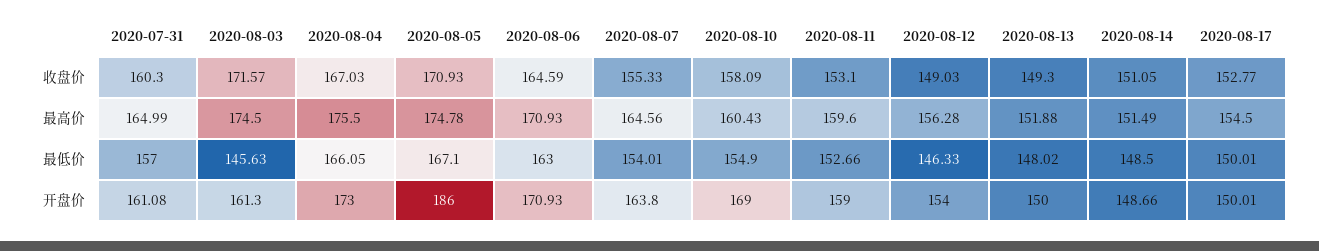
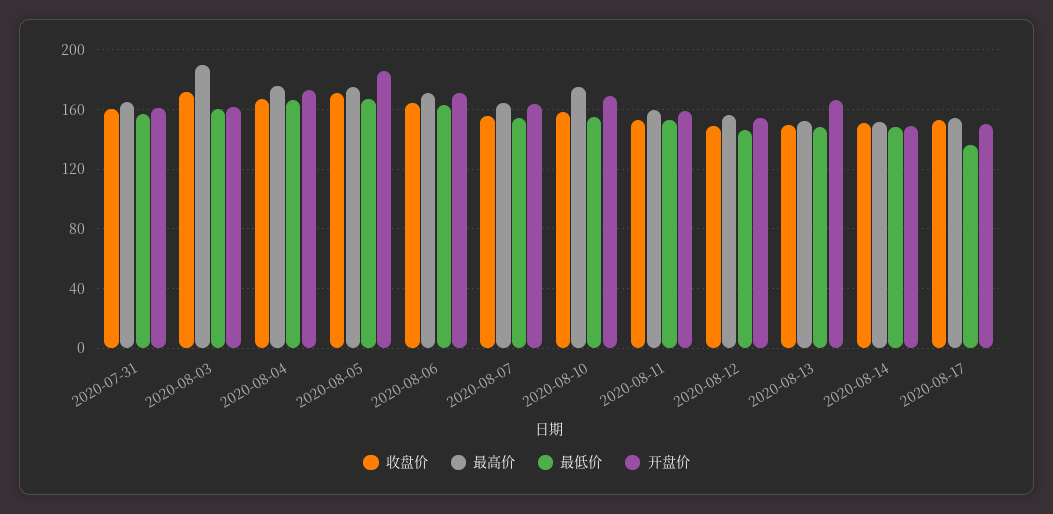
  {
    "收盘价": {
      "2020-07-31": 160.3,
      "2020-08-03": 171.57,
      "2020-08-04": 167.03,
      "2020-08-05": 170.93,
      "2020-08-06": 164.59,
      "2020-08-07": 155.33,
      "2020-08-10": 158.09,
      "2020-08-11": 153.1,
      "2020-08-12": 149.03,
      "2020-08-13": 149.3,
      "2020-08-14": 151.05,
      "2020-08-17": 152.77
    },
    "最高价": {
      "2020-07-31": 164.99,
-     "2020-08-03": 174.5,
+     "2020-08-03": 190,
      "2020-08-04": 175.5,
      "2020-08-05": 174.78,
      "2020-08-06": 170.93,
      "2020-08-07": 164.56,
-     "2020-08-10": 160.43,
+     "2020-08-10": 175,
      "2020-08-11": 159.6,
      "2020-08-12": 156.28,
      "2020-08-13": 151.88,
      "2020-08-14": 151.49,
      "2020-08-17": 154.5
    },
    "最低价": {
      "2020-07-31": 157,
-     "2020-08-03": 145.63,
+     "2020-08-03": 160,
      "2020-08-04": 166.05,
      "2020-08-05": 167.1,
      "2020-08-06": 163,
      "2020-08-07": 154.01,
      "2020-08-10": 154.9,
      "2020-08-11": 152.66,
      "2020-08-12": 146.33,
      "2020-08-13": 148.02,
      "2020-08-14": 148.5,
-     "2020-08-17": 150.01
+     "2020-08-17": 135
    },
    "开盘价": {
      "2020-07-31": 161.08,
      "2020-08-03": 161.3,
      "2020-08-04": 173,
      "2020-08-05": 186,
      "2020-08-06": 170.93,
      "2020-08-07": 163.8,
      "2020-08-10": 169,
      "2020-08-11": 159,
      "2020-08-12": 154,
-     "2020-08-13": 150,
+     "2020-08-13": 165,
      "2020-08-14": 148.66,
      "2020-08-17": 150.01
    }
  }

